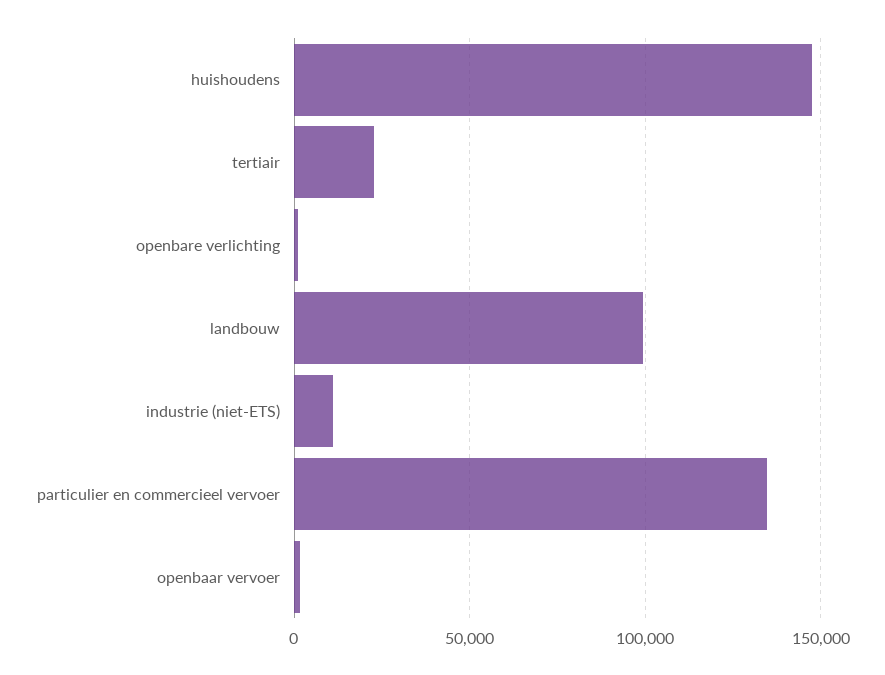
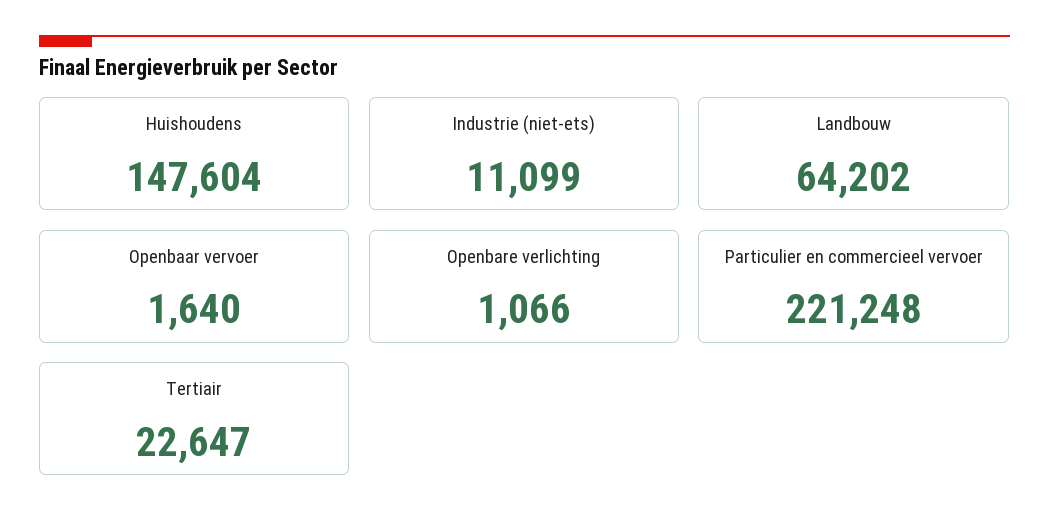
  {
    "huishoudens": 147604,
    "tertiair": 22647,
    "openbare verlichting": 1066,
-   "landbouw": 100000,
+   "landbouw": 64202,
    "industrie (niet-ETS)": 11099,
-   "particulier en commercieel vervoer": 135000,
+   "particulier en commercieel vervoer": 221248,
    "openbaar vervoer": 1640
  }

